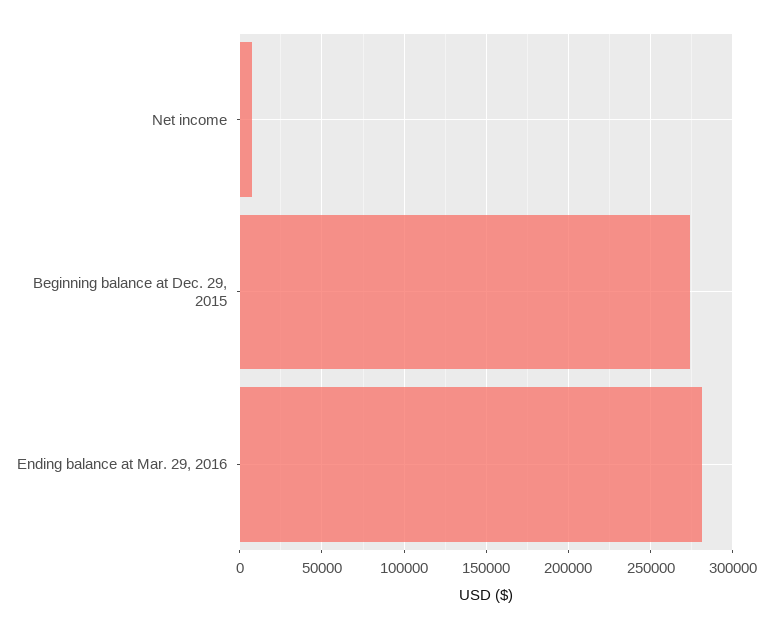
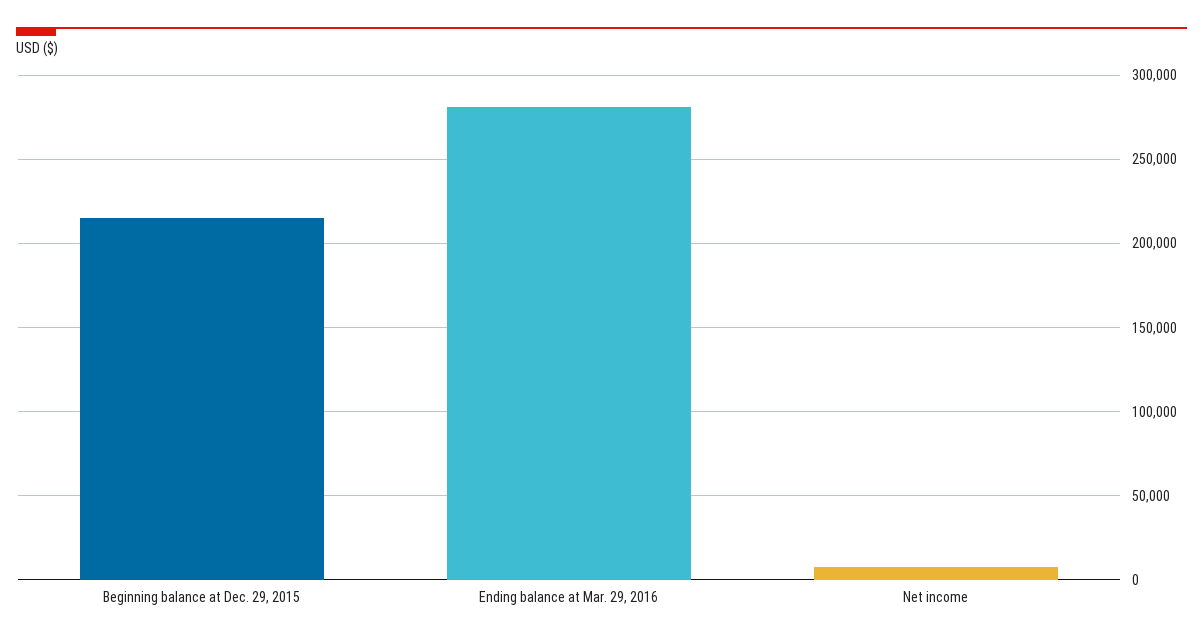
  {
    "Net income": 10000,
-   "Beginning balance at Dec. 29, 2015": 275000,
+   "Beginning balance at Dec. 29, 2015": 215000,
    "Ending balance at Mar. 29, 2016": 280000
  }

